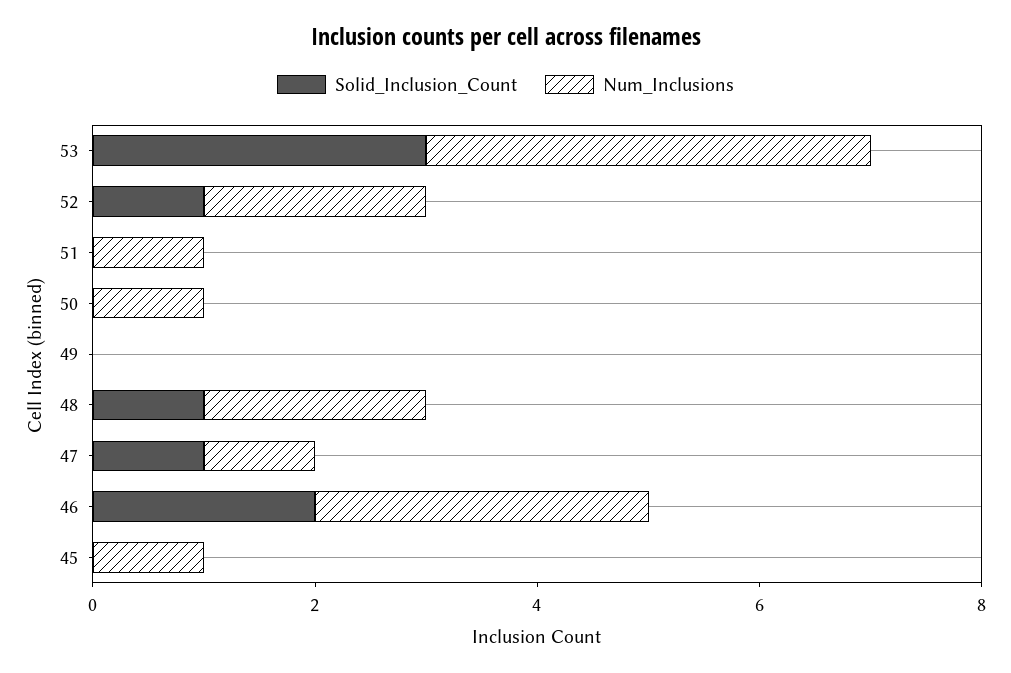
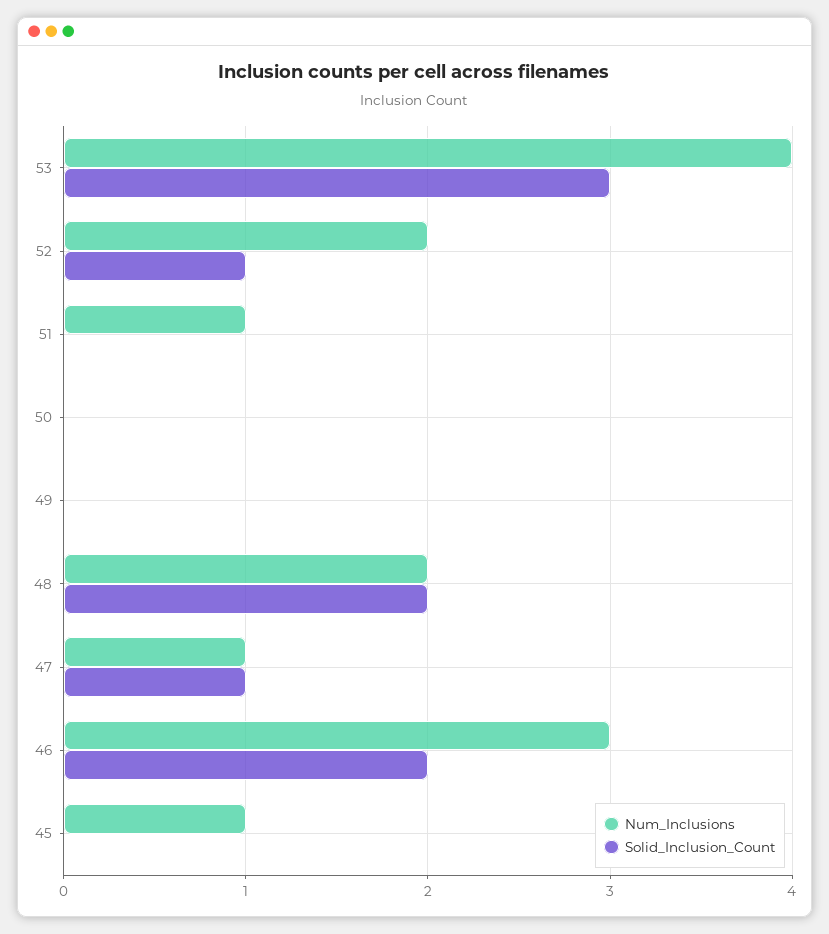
  {
    "Solid_Inclusion_Count": {
      "53": 3,
      "52": 1,
      "51": 0,
      "50": 0,
      "49": 0,
-     "48": 1,
+     "48": 2,
      "47": 1,
      "46": 2,
      "45": 0
    },
    "Num_Inclusions": {
      "53": 4,
      "52": 2,
      "51": 1,
-     "50": 1,
+     "50": 0,
      "49": 0,
      "48": 2,
      "47": 1,
      "46": 3,
      "45": 1
    }
  }

